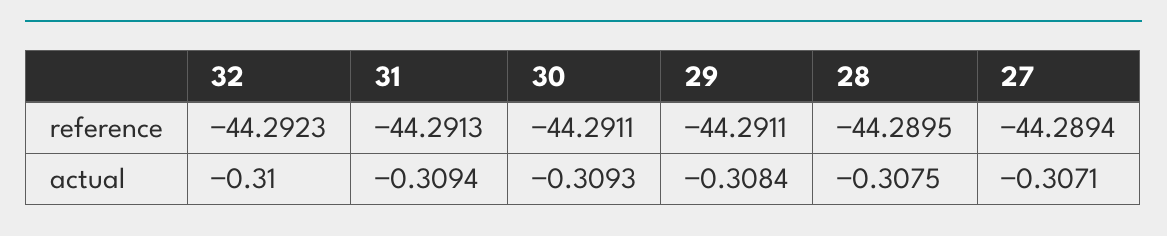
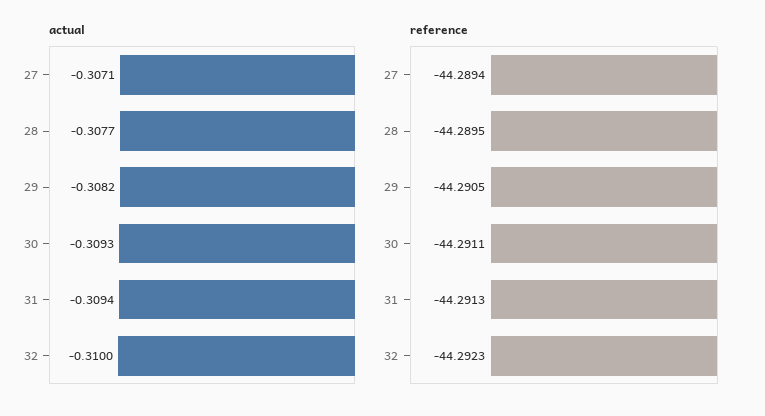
  {
    "reference": {
      "32": -44.2923,
      "31": -44.2913,
      "30": -44.2911,
-     "29": -44.2911,
+     "29": -44.2905,
      "28": -44.2895,
      "27": -44.2894
    },
    "actual": {
      "32": -0.31,
      "31": -0.3094,
      "30": -0.3093,
-     "29": -0.3084,
+     "29": -0.3082,
-     "28": -0.3075,
+     "28": -0.3077,
      "27": -0.3071
    }
  }

